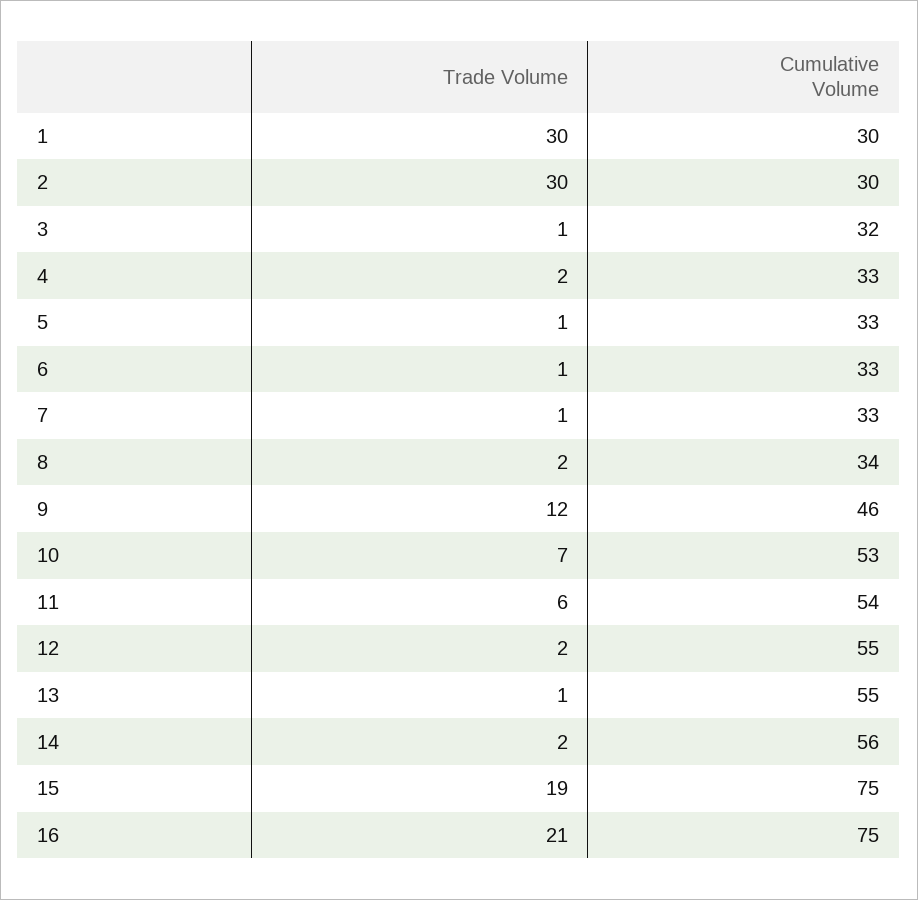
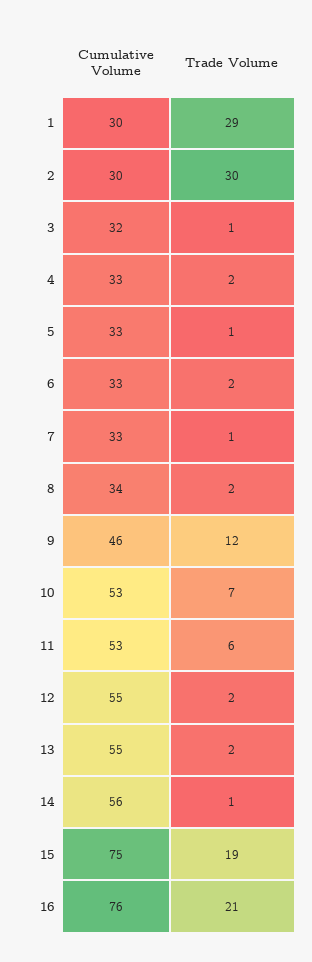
  {
    "Trade Volume": {
-     "1": 30,
+     "1": 29,
      "2": 30,
      "3": 1,
      "4": 2,
      "5": 1,
-     "6": 1,
+     "6": 2,
      "7": 1,
      "8": 2,
      "9": 12,
      "10": 7,
      "11": 6,
      "12": 2,
-     "13": 1,
+     "13": 2,
-     "14": 2,
+     "14": 1,
      "15": 19,
      "16": 21
    },
    "Cumulative Volume": {
      "1": 30,
      "2": 30,
      "3": 32,
      "4": 33,
      "5": 33,
      "6": 33,
      "7": 33,
      "8": 34,
      "9": 46,
      "10": 53,
-     "11": 54,
+     "11": 53,
      "12": 55,
      "13": 55,
      "14": 56,
      "15": 75,
-     "16": 75
+     "16": 76
    }
  }

